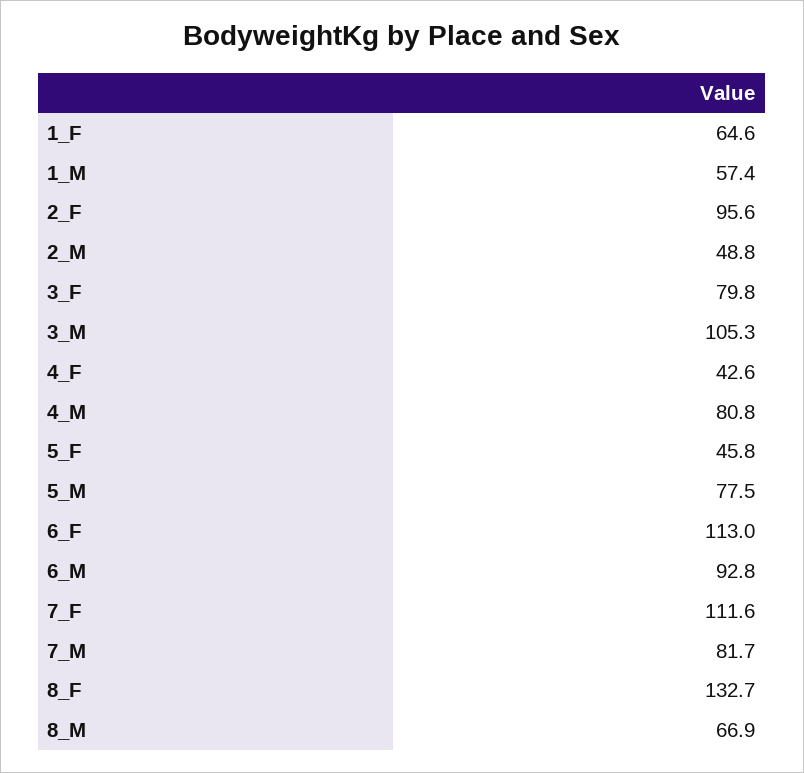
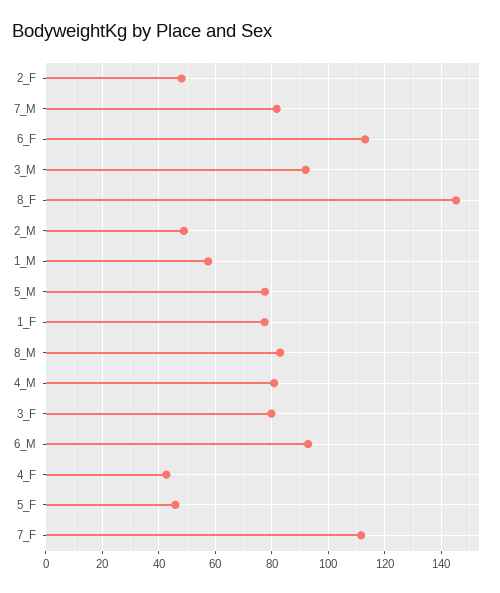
  {
-   "1_F": 64.6,
+   "1_F": 77.5,
    "1_M": 57.4,
-   "2_F": 95.6,
+   "2_F": 47.5,
    "2_M": 48.8,
    "3_F": 79.8,
-   "3_M": 105.3,
+   "3_M": 92.5,
    "4_F": 42.6,
    "4_M": 80.8,
    "5_F": 45.8,
    "5_M": 77.5,
    "6_F": 113,
    "6_M": 92.8,
    "7_F": 111.6,
    "7_M": 81.7,
-   "8_F": 132.7,
+   "8_F": 145,
-   "8_M": 66.9
+   "8_M": 82.5
  }

